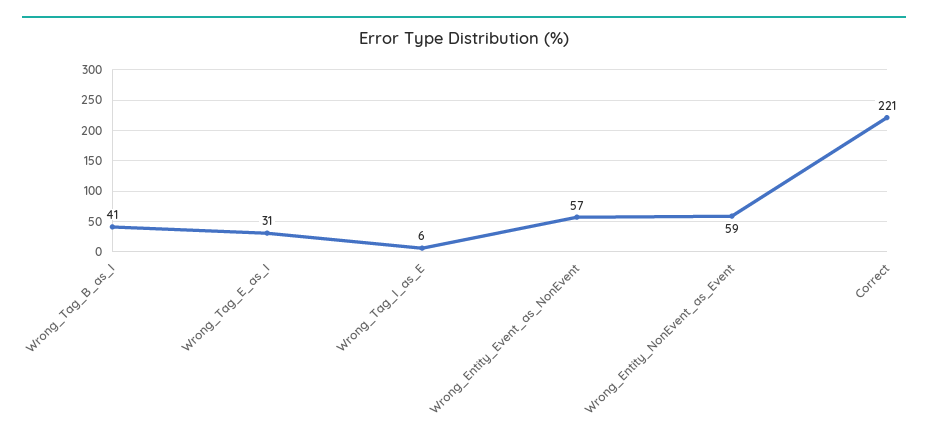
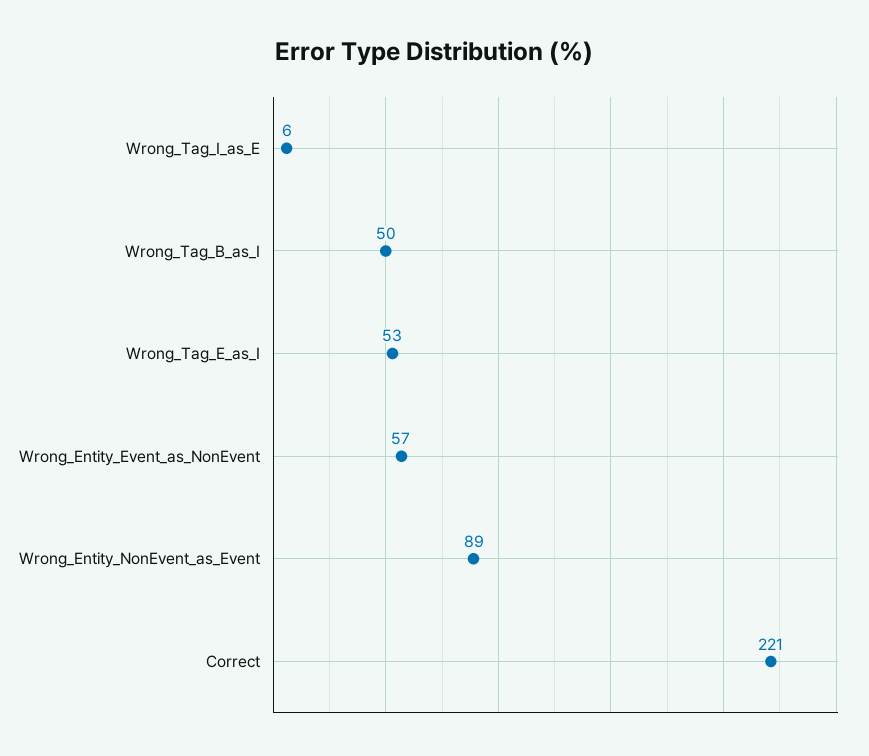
  {
-   "Wrong_Tag_B_as_I": 41,
+   "Wrong_Tag_B_as_I": 50,
-   "Wrong_Tag_E_as_I": 31,
+   "Wrong_Tag_E_as_I": 53,
    "Wrong_Tag_I_as_E": 6,
    "Wrong_Entity_Event_as_NonEvent": 57,
-   "Wrong_Entity_NonEvent_as_Event": 59,
+   "Wrong_Entity_NonEvent_as_Event": 89,
    "Correct": 221
  }

